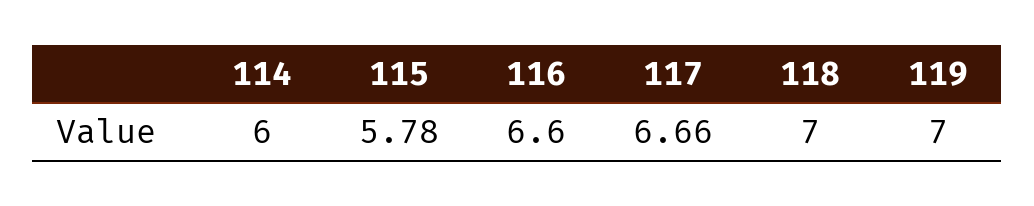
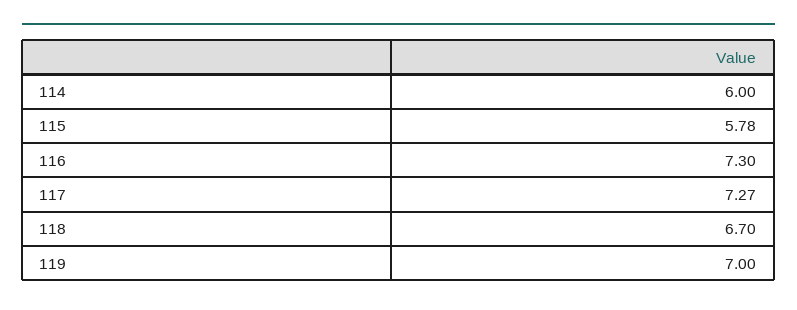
  {
    "114": 6,
    "115": 5.78,
-   "116": 6.6,
+   "116": 7.3,
-   "117": 6.66,
+   "117": 7.27,
-   "118": 7,
+   "118": 6.7,
    "119": 7
  }

